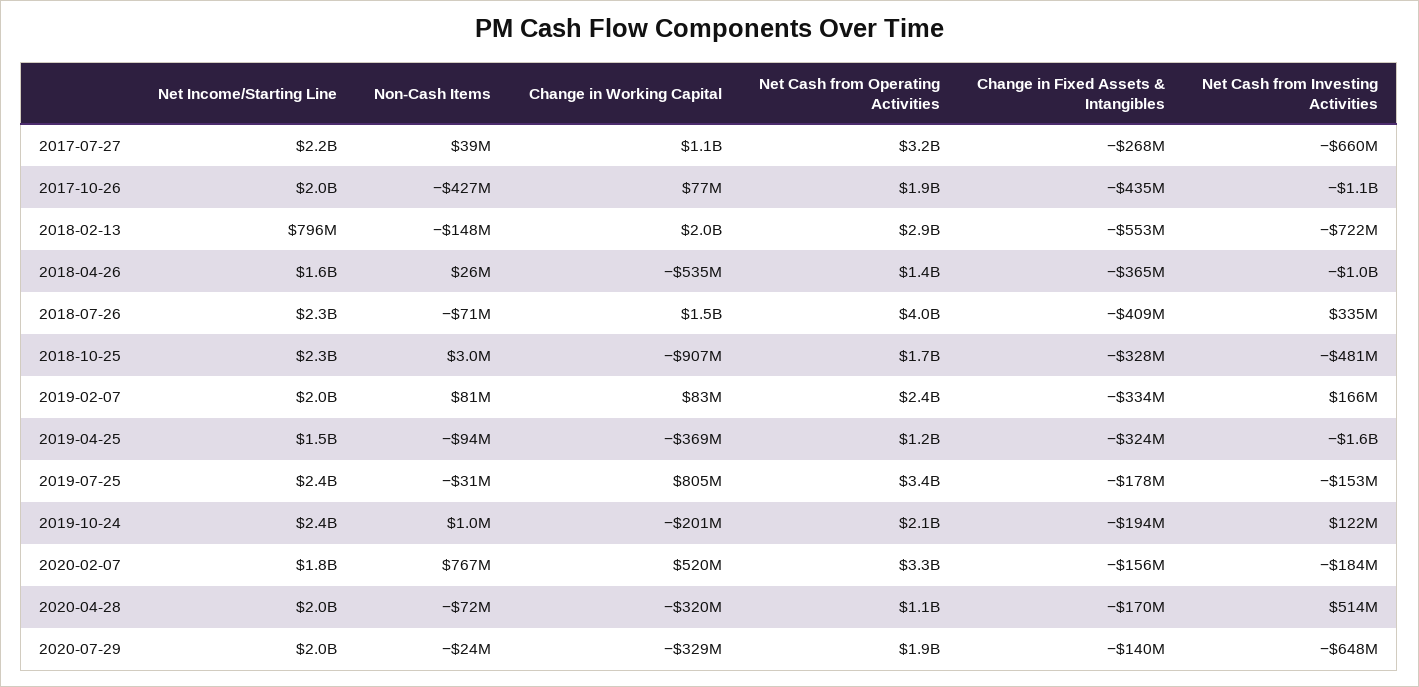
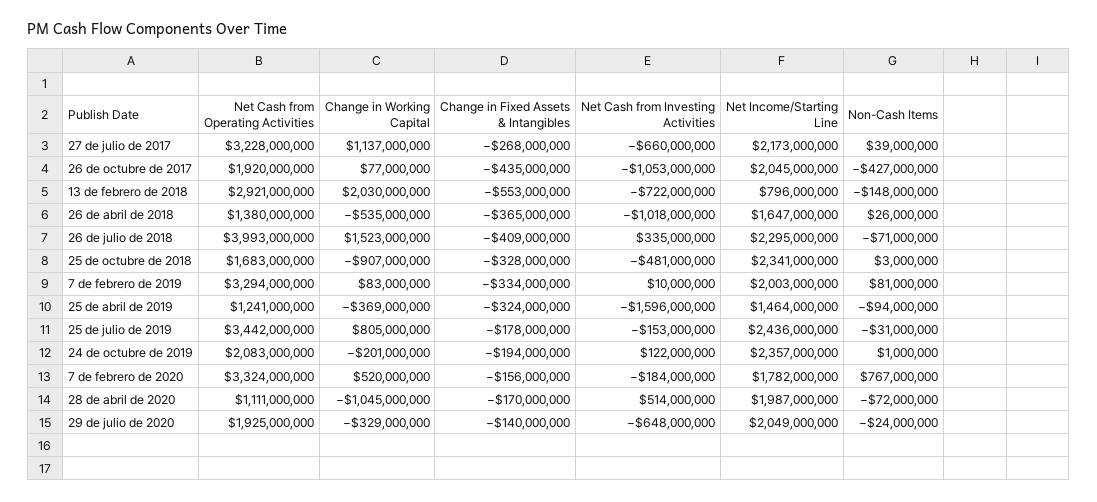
  {
    "Net Income/Starting Line": {
      "2017-07-27": 2173000000,
      "2017-10-26": 2045000000,
      "2018-02-13": 796000000,
      "2018-04-26": 1647000000,
      "2018-07-26": 2295000000,
      "2018-10-25": 2341000000,
      "2019-02-07": 2003000000,
      "2019-04-25": 1464000000,
      "2019-07-25": 2436000000,
      "2019-10-24": 2357000000,
      "2020-02-07": 1782000000,
      "2020-04-28": 1987000000,
      "2020-07-29": 2049000000
    },
    "Non-Cash Items": {
      "2017-07-27": 39000000,
      "2017-10-26": -427000000,
      "2018-02-13": -148000000,
      "2018-04-26": 26000000,
      "2018-07-26": -71000000,
      "2018-10-25": 3000000,
      "2019-02-07": 81000000,
      "2019-04-25": -94000000,
      "2019-07-25": -31000000,
      "2019-10-24": 1000000,
      "2020-02-07": 767000000,
      "2020-04-28": -72000000,
      "2020-07-29": -24000000
    },
    "Change in Working Capital": {
      "2017-07-27": 1137000000,
      "2017-10-26": 77000000,
      "2018-02-13": 2030000000,
      "2018-04-26": -535000000,
      "2018-07-26": 1523000000,
      "2018-10-25": -907000000,
      "2019-02-07": 83000000,
      "2019-04-25": -369000000,
      "2019-07-25": 805000000,
      "2019-10-24": -201000000,
      "2020-02-07": 520000000,
-     "2020-04-28": -320000000,
+     "2020-04-28": -1045000000,
      "2020-07-29": -329000000
    },
    "Net Cash from Operating Activities": {
      "2017-07-27": 3228000000,
      "2017-10-26": 1920000000,
      "2018-02-13": 2921000000,
      "2018-04-26": 1380000000,
      "2018-07-26": 3993000000,
      "2018-10-25": 1683000000,
-     "2019-02-07": 2400000000,
+     "2019-02-07": 3294000000,
      "2019-04-25": 1241000000,
      "2019-07-25": 3442000000,
      "2019-10-24": 2083000000,
      "2020-02-07": 3324000000,
      "2020-04-28": 1111000000,
      "2020-07-29": 1925000000
    },
    "Change in Fixed Assets & Intangibles": {
      "2017-07-27": -268000000,
      "2017-10-26": -435000000,
      "2018-02-13": -553000000,
      "2018-04-26": -365000000,
      "2018-07-26": -409000000,
      "2018-10-25": -328000000,
      "2019-02-07": -334000000,
      "2019-04-25": -324000000,
      "2019-07-25": -178000000,
      "2019-10-24": -194000000,
      "2020-02-07": -156000000,
      "2020-04-28": -170000000,
      "2020-07-29": -140000000
    },
    "Net Cash from Investing Activities": {
      "2017-07-27": -660000000,
      "2017-10-26": -1053000000,
      "2018-02-13": -722000000,
      "2018-04-26": -1018000000,
      "2018-07-26": 335000000,
      "2018-10-25": -481000000,
-     "2019-02-07": 166000000,
+     "2019-02-07": 10000000,
      "2019-04-25": -1596000000,
      "2019-07-25": -153000000,
      "2019-10-24": 122000000,
      "2020-02-07": -184000000,
      "2020-04-28": 514000000,
      "2020-07-29": -648000000
    }
  }

